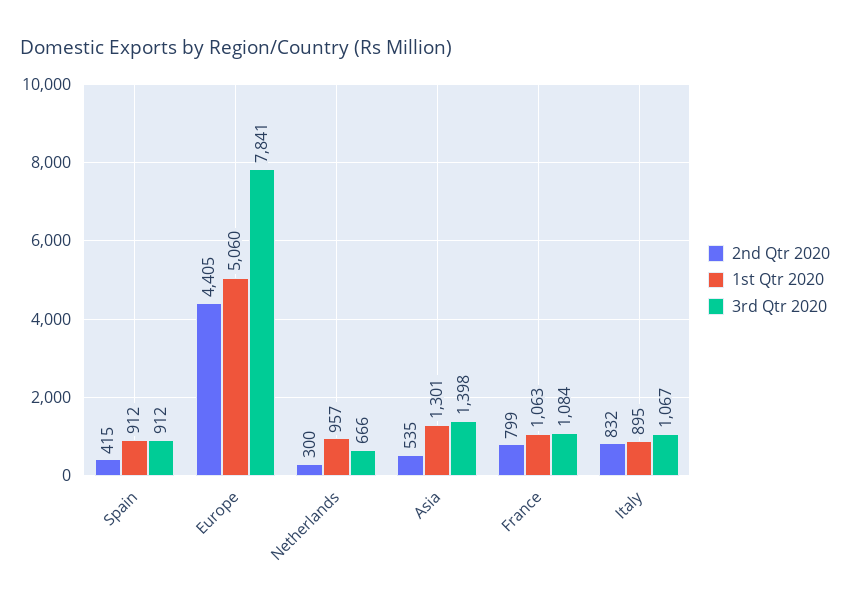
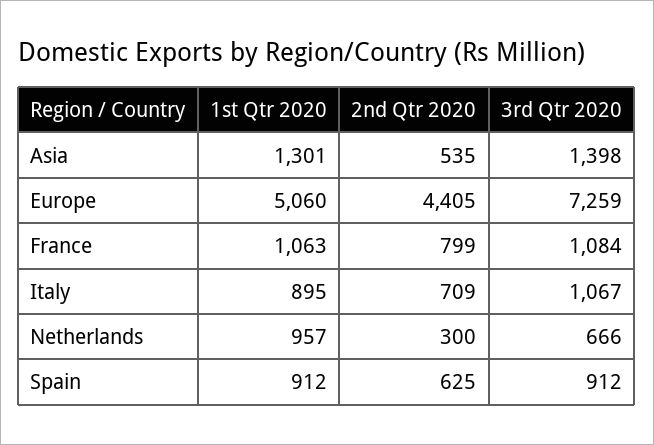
  {
    "2nd Qtr 2020": {
-     "Spain": 415,
+     "Spain": 625,
      "Europe": 4405,
      "Netherlands": 300,
      "Asia": 535,
      "France": 799,
-     "Italy": 832
+     "Italy": 709
    },
    "1st Qtr 2020": {
      "Spain": 912,
      "Europe": 5060,
      "Netherlands": 957,
      "Asia": 1301,
      "France": 1063,
      "Italy": 895
    },
    "3rd Qtr 2020": {
      "Spain": 912,
-     "Europe": 7841,
+     "Europe": 7259,
      "Netherlands": 666,
      "Asia": 1398,
      "France": 1084,
      "Italy": 1067
    }
  }

